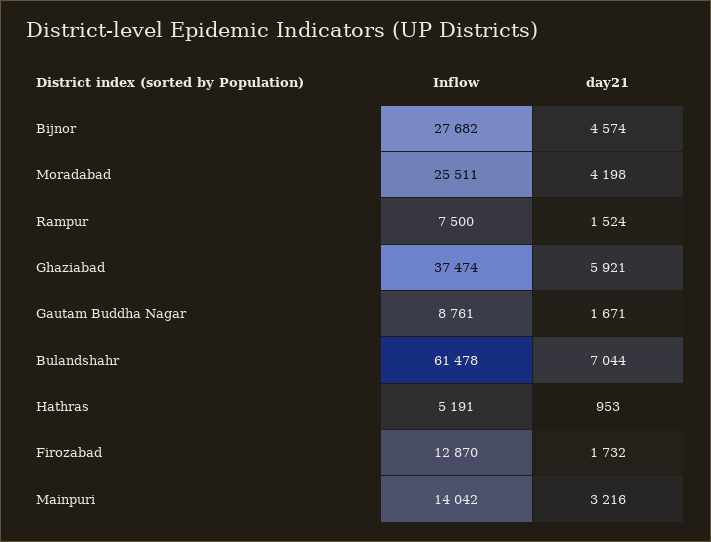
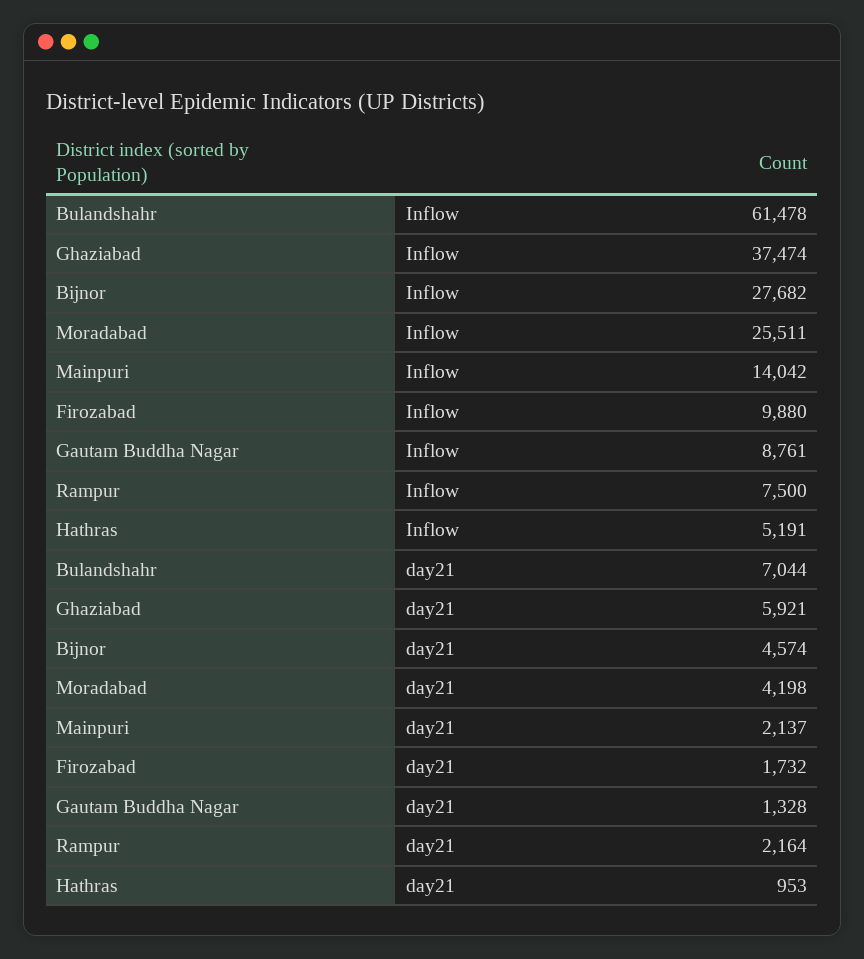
  {
    "Inflow": {
      "Bijnor": 27682,
      "Moradabad": 25511,
      "Rampur": 7500,
      "Ghaziabad": 37474,
      "Gautam Buddha Nagar": 8761,
      "Bulandshahr": 61478,
      "Hathras": 5191,
-     "Firozabad": 12870,
+     "Firozabad": 9880,
      "Mainpuri": 14042
    },
    "day21": {
      "Bijnor": 4574,
      "Moradabad": 4198,
-     "Rampur": 1524,
+     "Rampur": 2164,
      "Ghaziabad": 5921,
-     "Gautam Buddha Nagar": 1671,
+     "Gautam Buddha Nagar": 1328,
      "Bulandshahr": 7044,
      "Hathras": 953,
      "Firozabad": 1732,
-     "Mainpuri": 3216
+     "Mainpuri": 2137
    }
  }

